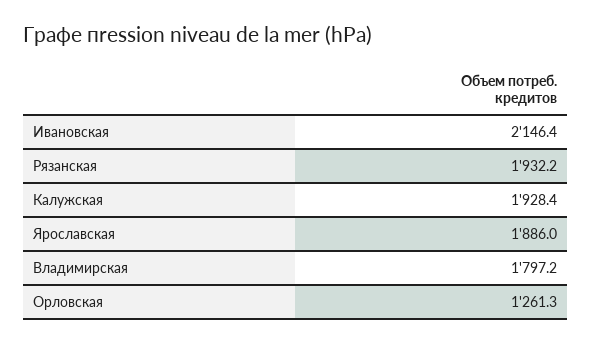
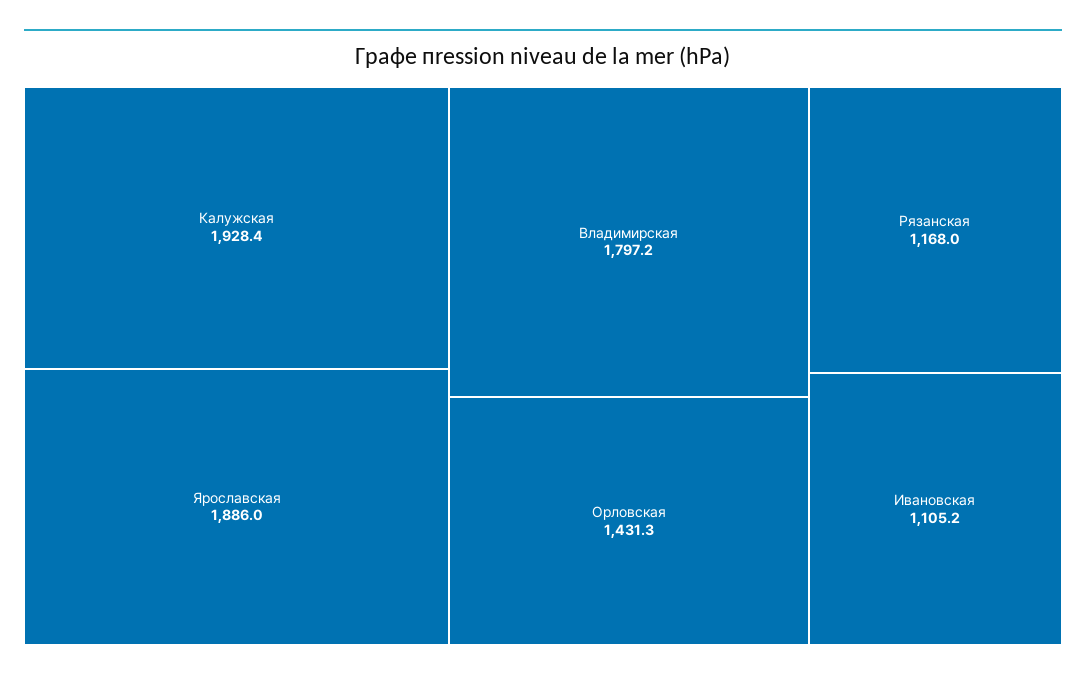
  {
-   "Ивановская": 2146.4,
+   "Ивановская": 1105.2,
-   "Рязанская": 1932.2,
+   "Рязанская": 1168,
    "Калужская": 1928.4,
    "Ярославская": 1886,
    "Владимирская": 1797.2,
-   "Орловская": 1261.3
+   "Орловская": 1431.3
  }

